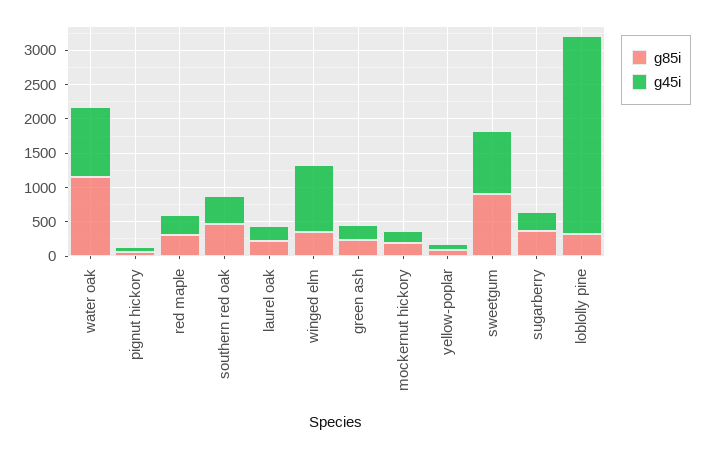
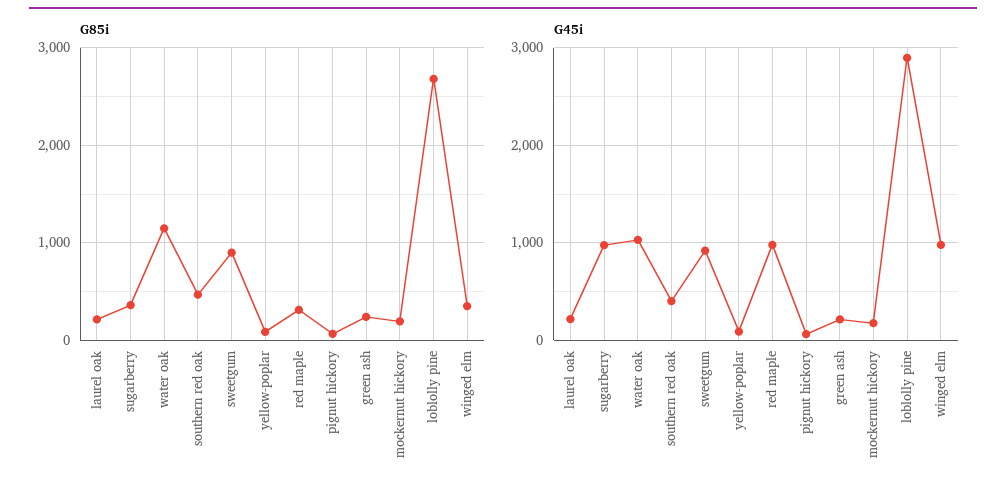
  {
    "g85i": {
      "water oak": 1100,
      "pignut hickory": 100,
      "red maple": 300,
      "southern red oak": 500,
      "laurel oak": 200,
      "winged elm": 400,
      "green ash": 200,
      "mockernut hickory": 200,
      "yellow-poplar": 100,
      "sweetgum": 900,
      "sugarberry": 400,
-     "loblolly pine": 250
+     "loblolly pine": 2700
    },
    "g45i": {
      "water oak": 1000,
      "pignut hickory": 100,
-     "red maple": 250,
+     "red maple": 1000,
      "southern red oak": 400,
      "laurel oak": 200,
      "winged elm": 1000,
      "green ash": 200,
      "mockernut hickory": 200,
      "yellow-poplar": 100,
      "sweetgum": 900,
-     "sugarberry": 250,
+     "sugarberry": 1000,
      "loblolly pine": 2900
    }
  }

